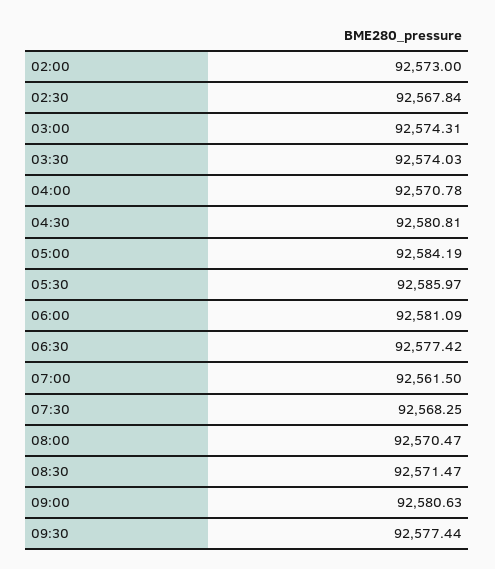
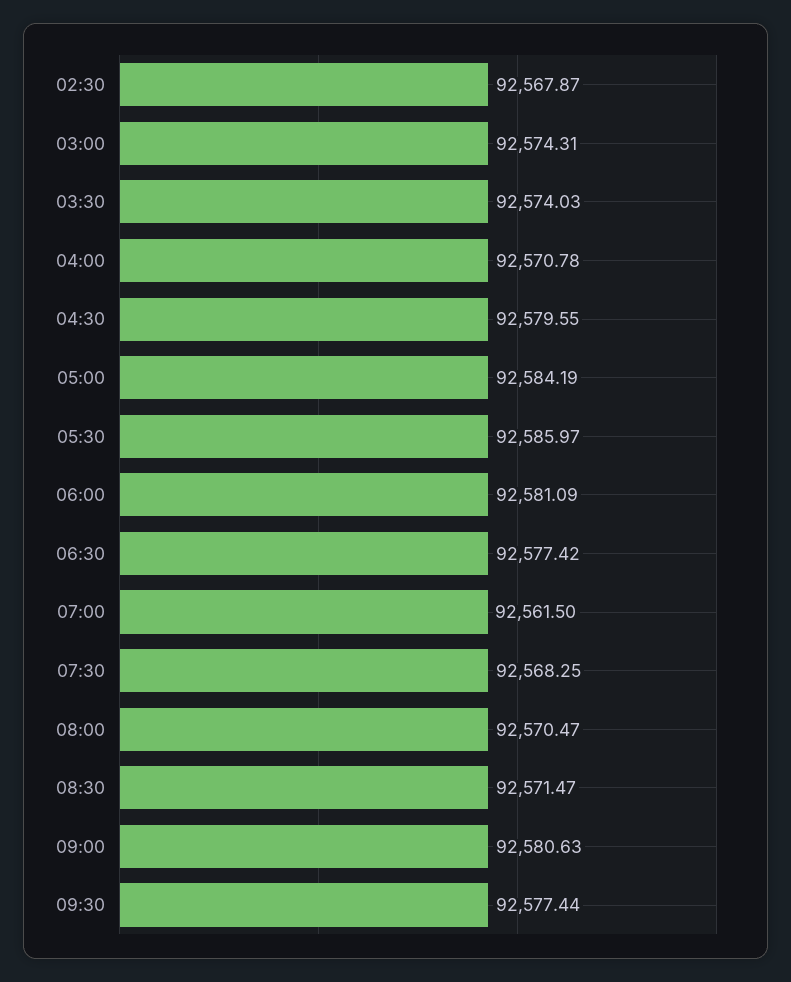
  {
-   "02:00": 92573,
-   "02:30": 92567.84,
+   "02:30": 92567.87,
    "03:00": 92574.31,
    "03:30": 92574.03,
    "04:00": 92570.78,
-   "04:30": 92580.81,
+   "04:30": 92579.55,
    "05:00": 92584.19,
    "05:30": 92585.97,
    "06:00": 92581.09,
    "06:30": 92577.42,
    "07:00": 92561.5,
    "07:30": 92568.25,
    "08:00": 92570.47,
    "08:30": 92571.47,
    "09:00": 92580.63,
    "09:30": 92577.44
  }

